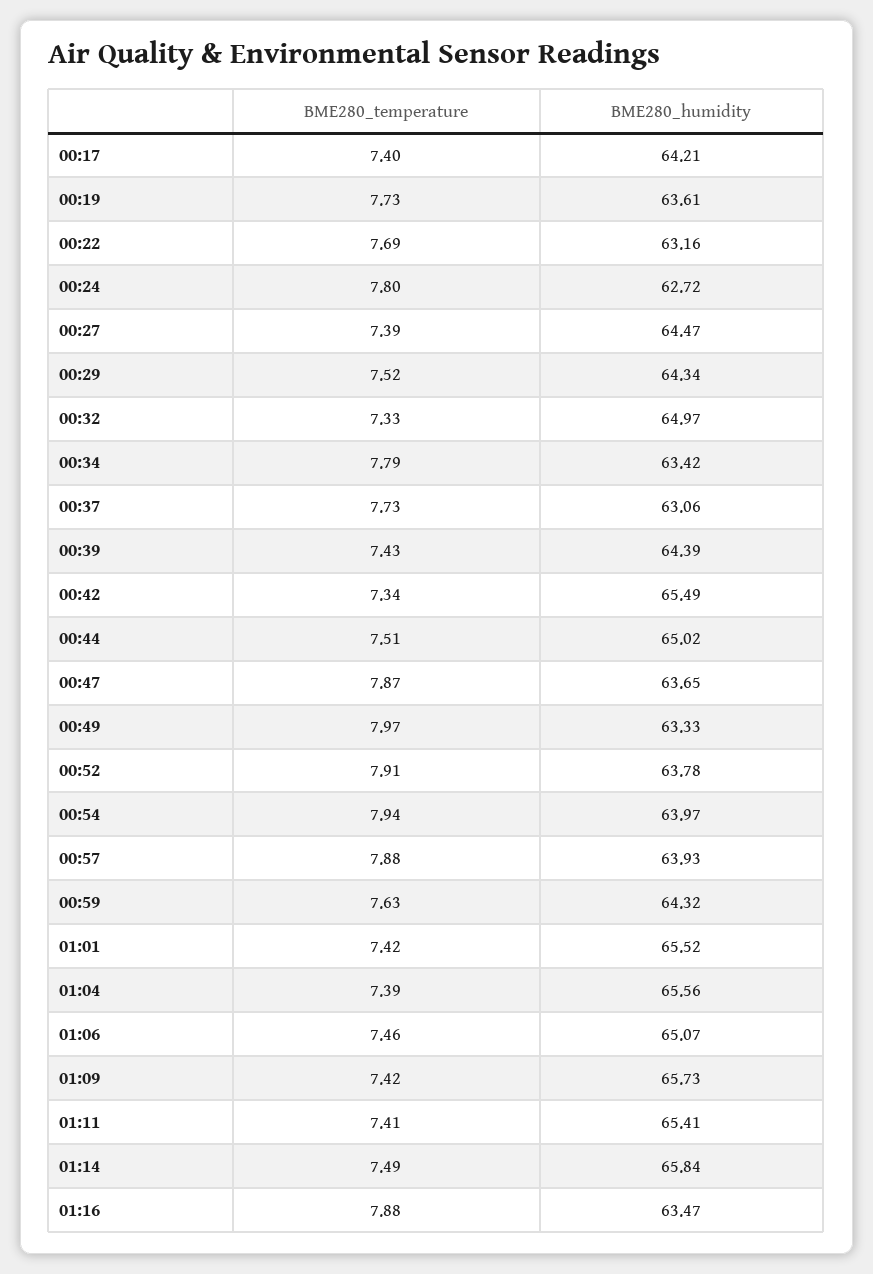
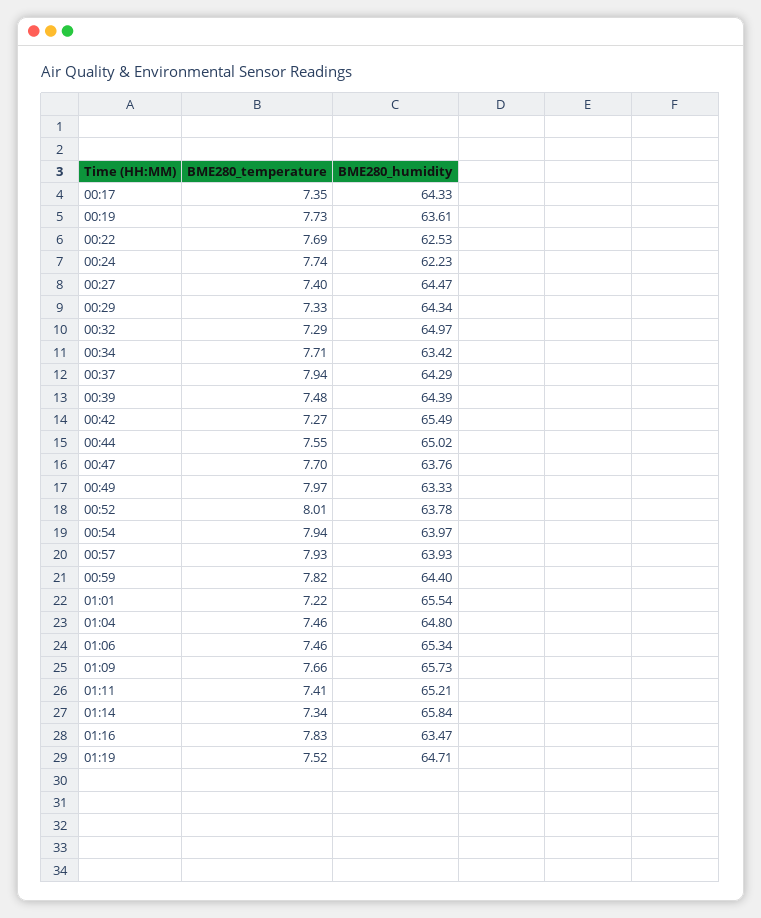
  {
    "BME280_temperature": {
-     "00:17": 7.4,
+     "00:17": 7.35,
      "00:19": 7.73,
      "00:22": 7.69,
-     "00:24": 7.8,
+     "00:24": 7.74,
-     "00:27": 7.39,
+     "00:27": 7.4,
-     "00:29": 7.52,
+     "00:29": 7.33,
-     "00:32": 7.33,
+     "00:32": 7.29,
-     "00:34": 7.79,
+     "00:34": 7.71,
-     "00:37": 7.73,
+     "00:37": 7.94,
-     "00:39": 7.43,
+     "00:39": 7.48,
-     "00:42": 7.34,
+     "00:42": 7.27,
-     "00:44": 7.51,
+     "00:44": 7.55,
-     "00:47": 7.87,
+     "00:47": 7.7,
      "00:49": 7.97,
-     "00:52": 7.91,
+     "00:52": 8.01,
      "00:54": 7.94,
-     "00:57": 7.88,
+     "00:57": 7.93,
-     "00:59": 7.63,
+     "00:59": 7.82,
-     "01:01": 7.42,
+     "01:01": 7.22,
-     "01:04": 7.39,
+     "01:04": 7.46,
      "01:06": 7.46,
-     "01:09": 7.42,
+     "01:09": 7.66,
      "01:11": 7.41,
-     "01:14": 7.49,
+     "01:14": 7.34,
-     "01:16": 7.88
+     "01:16": 7.83,
+     "01:19": 7.52
    },
    "BME280_humidity": {
-     "00:17": 64.21,
+     "00:17": 64.33,
      "00:19": 63.61,
-     "00:22": 63.16,
+     "00:22": 62.53,
-     "00:24": 62.72,
+     "00:24": 62.23,
      "00:27": 64.47,
      "00:29": 64.34,
      "00:32": 64.97,
      "00:34": 63.42,
-     "00:37": 63.06,
+     "00:37": 64.29,
      "00:39": 64.39,
      "00:42": 65.49,
      "00:44": 65.02,
-     "00:47": 63.65,
+     "00:47": 63.76,
      "00:49": 63.33,
      "00:52": 63.78,
      "00:54": 63.97,
      "00:57": 63.93,
-     "00:59": 64.32,
+     "00:59": 64.4,
-     "01:01": 65.52,
+     "01:01": 65.54,
-     "01:04": 65.56,
+     "01:04": 64.8,
-     "01:06": 65.07,
+     "01:06": 65.34,
      "01:09": 65.73,
-     "01:11": 65.41,
+     "01:11": 65.21,
      "01:14": 65.84,
-     "01:16": 63.47
+     "01:16": 63.47,
+     "01:19": 64.71
    }
  }

